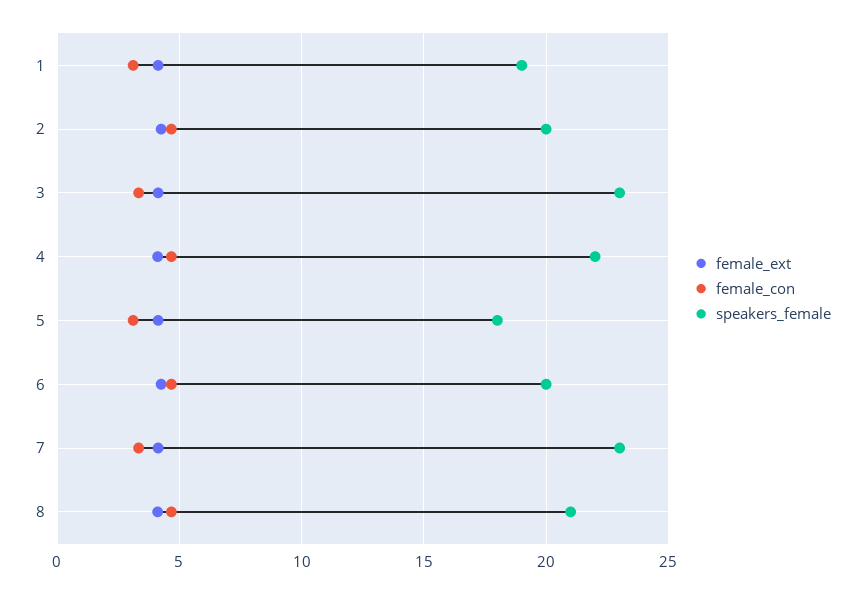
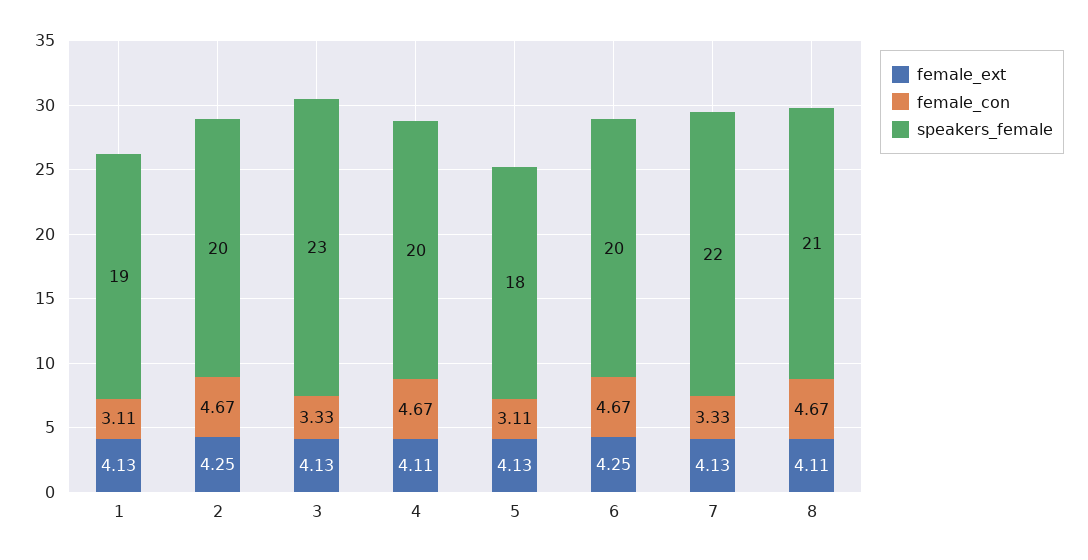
  {
    "female_ext": {
      "1": 4.13,
      "2": 4.25,
      "3": 4.13,
      "4": 4.11,
      "5": 4.13,
      "6": 4.25,
      "7": 4.13,
      "8": 4.11
    },
    "female_con": {
      "1": 3.11,
      "2": 4.67,
      "3": 3.33,
      "4": 4.67,
      "5": 3.11,
      "6": 4.67,
      "7": 3.33,
      "8": 4.67
    },
    "speakers_female": {
      "1": 19,
      "2": 20,
      "3": 23,
-     "4": 22,
+     "4": 20,
      "5": 18,
      "6": 20,
-     "7": 23,
+     "7": 22,
      "8": 21
    }
  }

